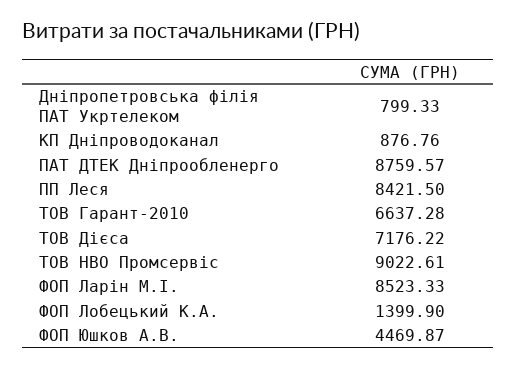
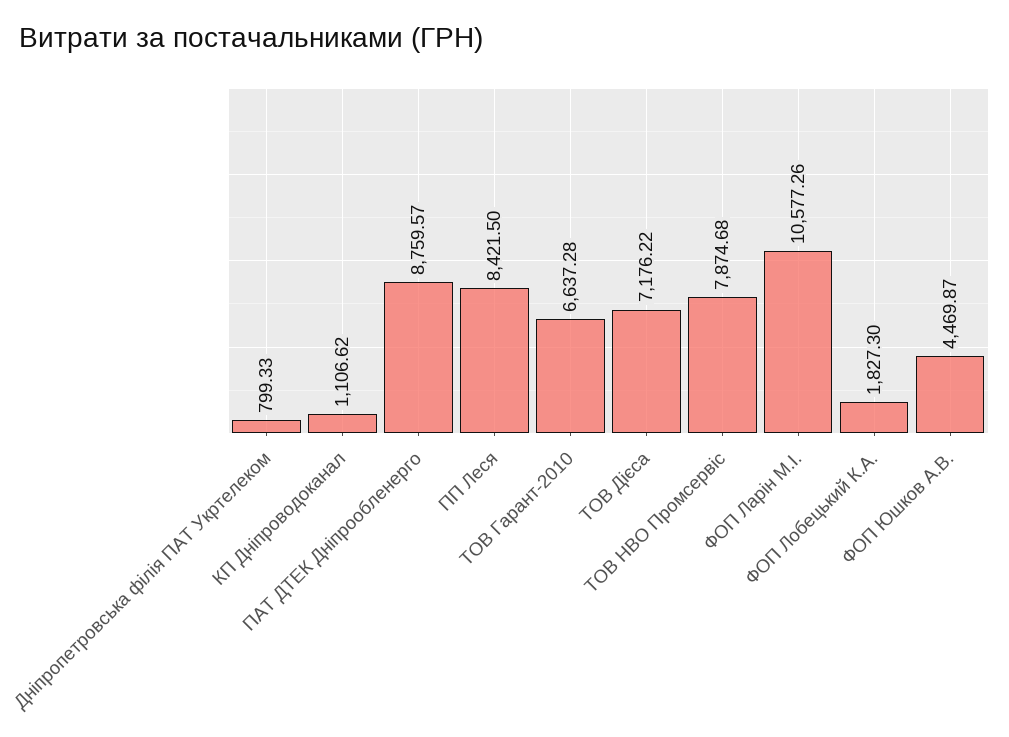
  {
    "Дніпропетровська філія ПАТ Укртелеком": 799.33,
-   "КП Дніпроводоканал": 876.76,
+   "КП Дніпроводоканал": 1106.62,
    "ПАТ ДТЕК Дніпрообленерго": 8759.57,
    "ПП Леся": 8421.5,
    "ТОВ Гарант-2010": 6637.28,
    "ТОВ Дієса": 7176.22,
-   "ТОВ НВО Промсервіс": 9022.61,
+   "ТОВ НВО Промсервіс": 7874.68,
-   "ФОП Ларін М.І.": 8523.33,
+   "ФОП Ларін М.І.": 10577.26,
-   "ФОП Лобецький К.А.": 1399.9,
+   "ФОП Лобецький К.А.": 1827.3,
    "ФОП Юшков А.В.": 4469.87
  }

